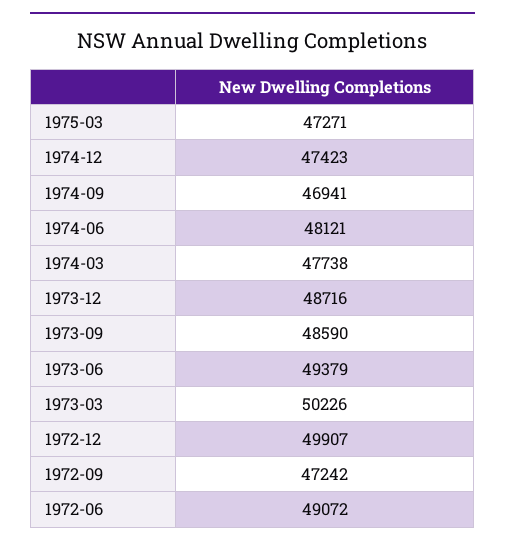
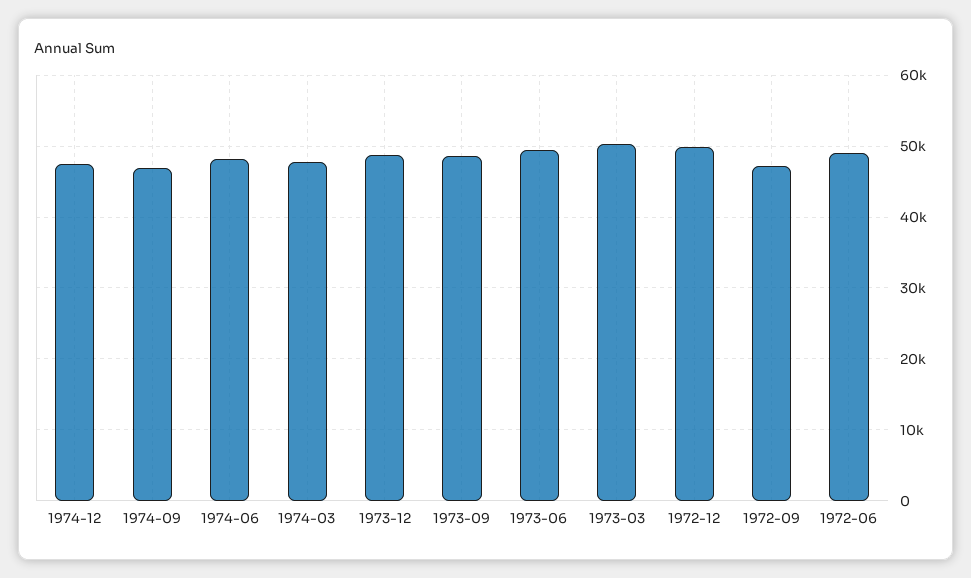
  {
-   "1975-03": 47271,
    "1974-12": 47423,
    "1974-09": 46941,
    "1974-06": 48121,
    "1974-03": 47738,
    "1973-12": 48716,
    "1973-09": 48590,
    "1973-06": 49379,
    "1973-03": 50226,
    "1972-12": 49907,
    "1972-09": 47242,
    "1972-06": 49072
  }

